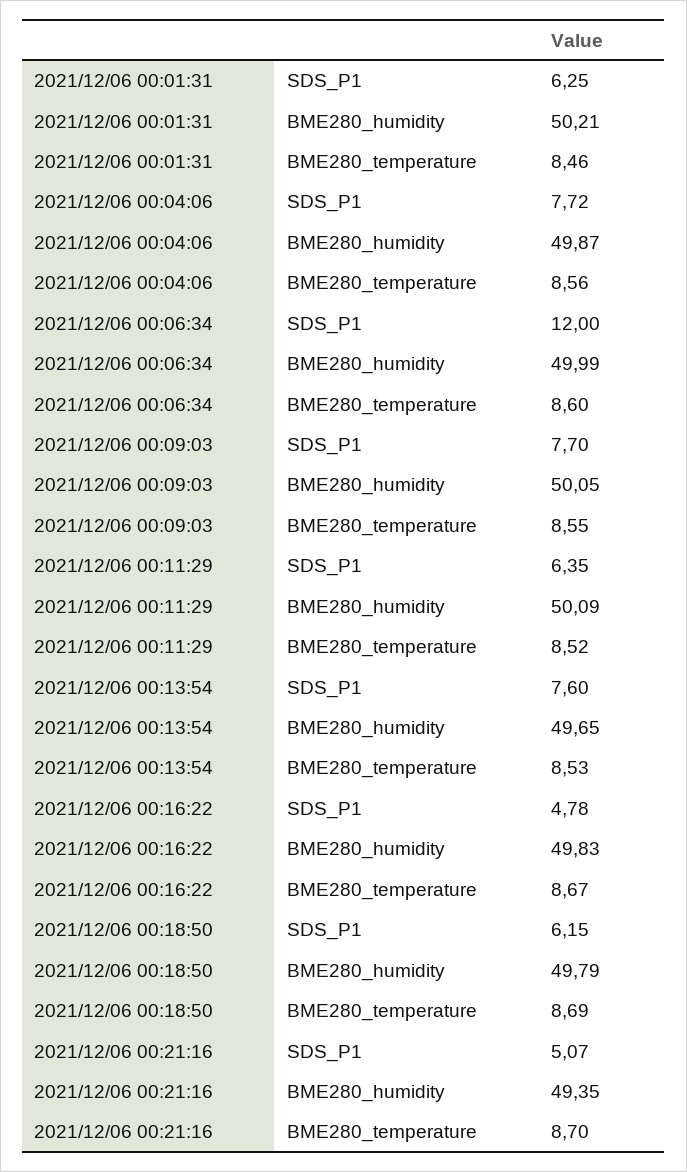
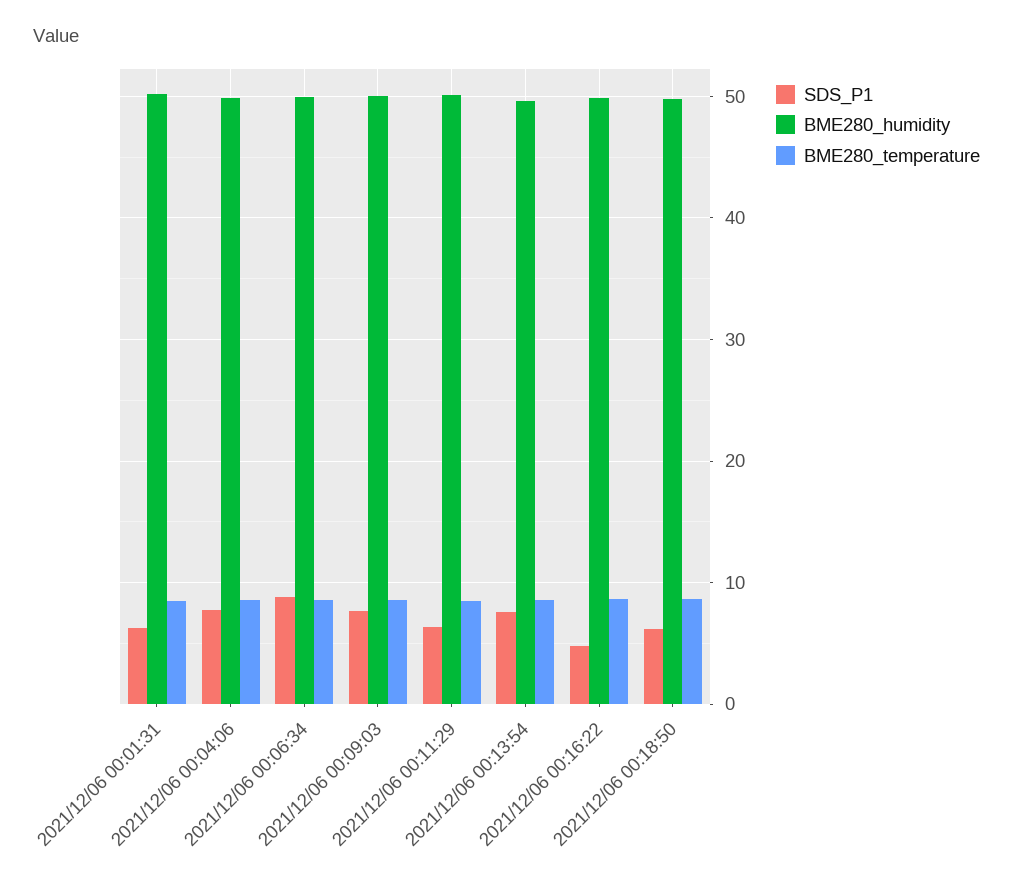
  {
    "SDS_P1": {
      "2021/12/06 00:01:31": 6.25,
      "2021/12/06 00:04:06": 7.72,
-     "2021/12/06 00:06:34": 12,
+     "2021/12/06 00:06:34": 9,
      "2021/12/06 00:09:03": 7.7,
      "2021/12/06 00:11:29": 6.35,
      "2021/12/06 00:13:54": 7.6,
      "2021/12/06 00:16:22": 4.78,
-     "2021/12/06 00:18:50": 6.15,
+     "2021/12/06 00:18:50": 6.15
-     "2021/12/06 00:21:16": 5.07
    },
    "BME280_humidity": {
      "2021/12/06 00:01:31": 50.21,
      "2021/12/06 00:04:06": 49.87,
      "2021/12/06 00:06:34": 49.99,
      "2021/12/06 00:09:03": 50.05,
      "2021/12/06 00:11:29": 50.09,
      "2021/12/06 00:13:54": 49.65,
      "2021/12/06 00:16:22": 49.83,
-     "2021/12/06 00:18:50": 49.79,
+     "2021/12/06 00:18:50": 49.79
-     "2021/12/06 00:21:16": 49.35
    },
    "BME280_temperature": {
      "2021/12/06 00:01:31": 8.46,
      "2021/12/06 00:04:06": 8.56,
      "2021/12/06 00:06:34": 8.6,
      "2021/12/06 00:09:03": 8.55,
      "2021/12/06 00:11:29": 8.52,
      "2021/12/06 00:13:54": 8.53,
      "2021/12/06 00:16:22": 8.67,
-     "2021/12/06 00:18:50": 8.69,
+     "2021/12/06 00:18:50": 8.69
-     "2021/12/06 00:21:16": 8.7
    }
  }

